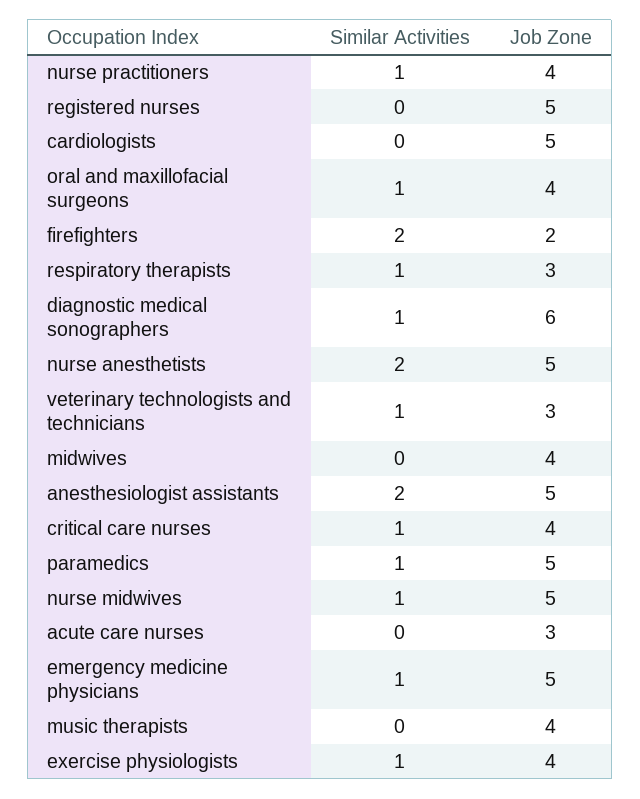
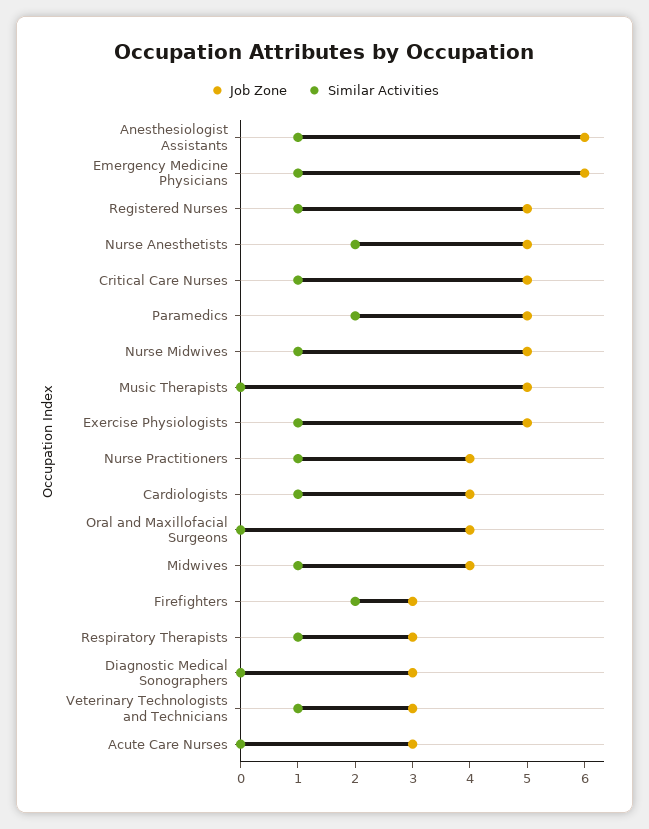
  {
    "Similar Activities": {
      "nurse practitioners": 1,
-     "registered nurses": 0,
+     "registered nurses": 1,
-     "cardiologists": 0,
+     "cardiologists": 1,
-     "oral and maxillofacial surgeons": 1,
+     "oral and maxillofacial surgeons": 0,
      "firefighters": 2,
      "respiratory therapists": 1,
-     "diagnostic medical sonographers": 1,
+     "diagnostic medical sonographers": 0,
      "nurse anesthetists": 2,
      "veterinary technologists and technicians": 1,
-     "midwives": 0,
+     "midwives": 1,
-     "anesthesiologist assistants": 2,
+     "anesthesiologist assistants": 1,
      "critical care nurses": 1,
-     "paramedics": 1,
+     "paramedics": 2,
      "nurse midwives": 1,
      "acute care nurses": 0,
      "emergency medicine physicians": 1,
      "music therapists": 0,
      "exercise physiologists": 1
    },
    "Job Zone": {
      "nurse practitioners": 4,
      "registered nurses": 5,
-     "cardiologists": 5,
+     "cardiologists": 4,
      "oral and maxillofacial surgeons": 4,
-     "firefighters": 2,
+     "firefighters": 3,
      "respiratory therapists": 3,
-     "diagnostic medical sonographers": 6,
+     "diagnostic medical sonographers": 3,
      "nurse anesthetists": 5,
      "veterinary technologists and technicians": 3,
      "midwives": 4,
-     "anesthesiologist assistants": 5,
+     "anesthesiologist assistants": 6,
-     "critical care nurses": 4,
+     "critical care nurses": 5,
      "paramedics": 5,
      "nurse midwives": 5,
      "acute care nurses": 3,
-     "emergency medicine physicians": 5,
+     "emergency medicine physicians": 6,
-     "music therapists": 4,
+     "music therapists": 5,
-     "exercise physiologists": 4
+     "exercise physiologists": 5
    }
  }

